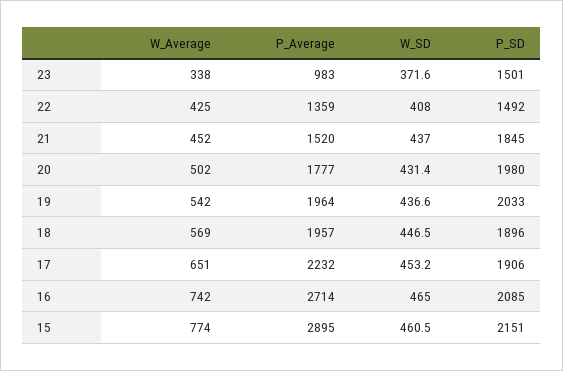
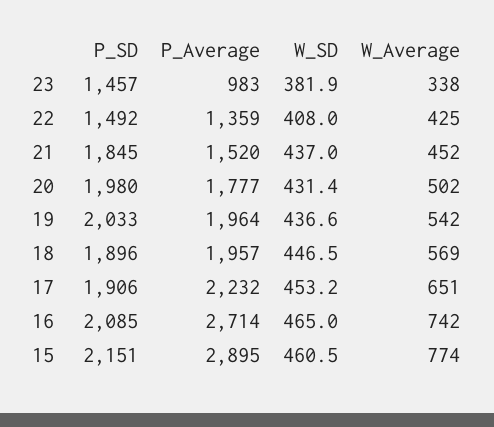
  {
    "W_Average": {
      "23": 338,
      "22": 425,
      "21": 452,
      "20": 502,
      "19": 542,
      "18": 569,
      "17": 651,
      "16": 742,
      "15": 774
    },
    "P_Average": {
      "23": 983,
      "22": 1359,
      "21": 1520,
      "20": 1777,
      "19": 1964,
      "18": 1957,
      "17": 2232,
      "16": 2714,
      "15": 2895
    },
    "W_SD": {
-     "23": 371.6,
+     "23": 381.9,
      "22": 408,
      "21": 437,
      "20": 431.4,
      "19": 436.6,
      "18": 446.5,
      "17": 453.2,
      "16": 465,
      "15": 460.5
    },
    "P_SD": {
-     "23": 1501,
+     "23": 1457,
      "22": 1492,
      "21": 1845,
      "20": 1980,
      "19": 2033,
      "18": 1896,
      "17": 1906,
      "16": 2085,
      "15": 2151
    }
  }

